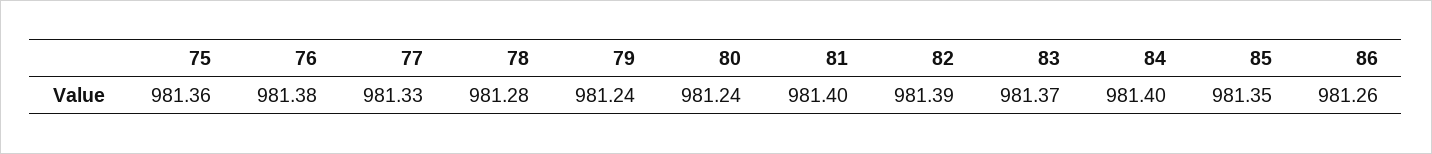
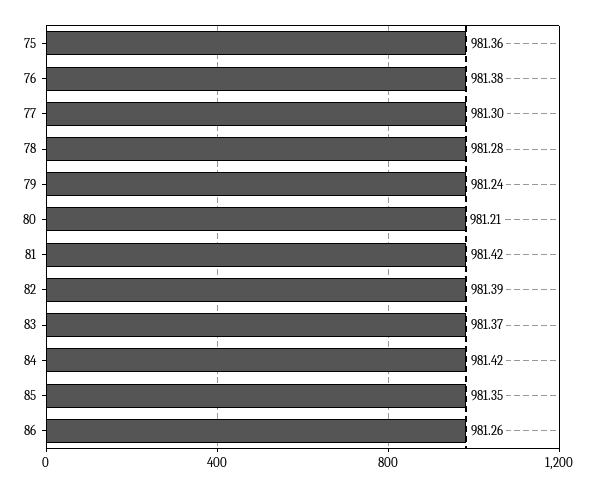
  {
    "75": 981.36,
    "76": 981.38,
-   "77": 981.33,
+   "77": 981.3,
    "78": 981.28,
    "79": 981.24,
-   "80": 981.24,
+   "80": 981.21,
-   "81": 981.4,
+   "81": 981.42,
    "82": 981.39,
    "83": 981.37,
-   "84": 981.4,
+   "84": 981.42,
    "85": 981.35,
    "86": 981.26
  }

